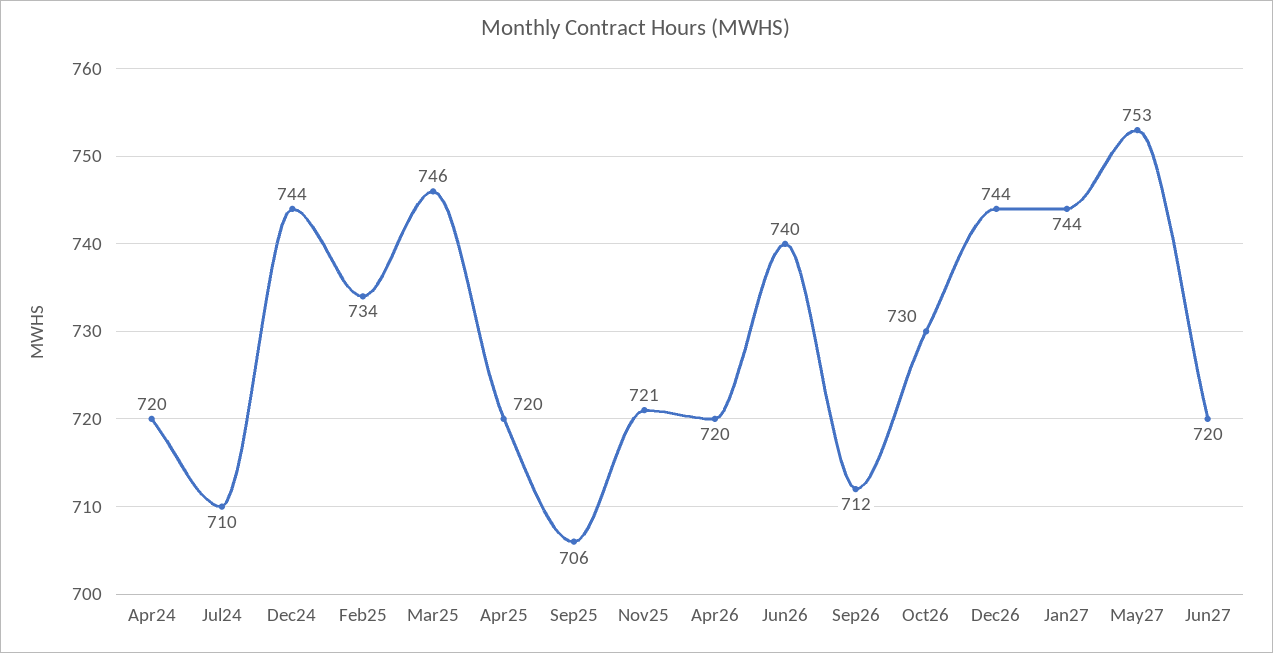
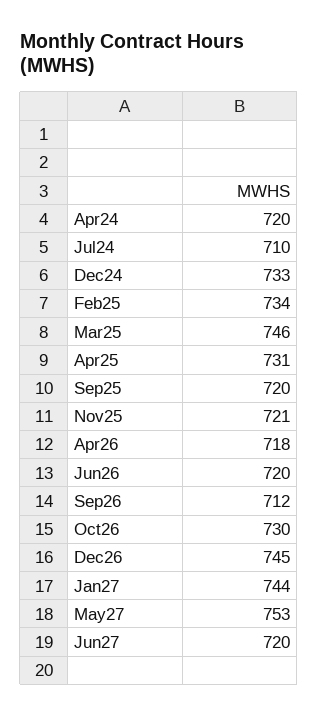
  {
    "Apr24": 720,
    "Jul24": 710,
-   "Dec24": 744,
+   "Dec24": 733,
    "Feb25": 734,
    "Mar25": 746,
-   "Apr25": 720,
+   "Apr25": 731,
-   "Sep25": 706,
+   "Sep25": 720,
    "Nov25": 721,
-   "Apr26": 720,
+   "Apr26": 718,
-   "Jun26": 740,
+   "Jun26": 720,
    "Sep26": 712,
    "Oct26": 730,
-   "Dec26": 744,
+   "Dec26": 745,
    "Jan27": 744,
    "May27": 753,
    "Jun27": 720
  }

